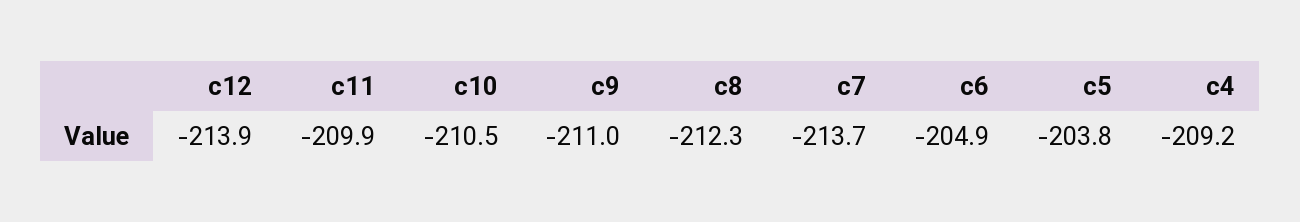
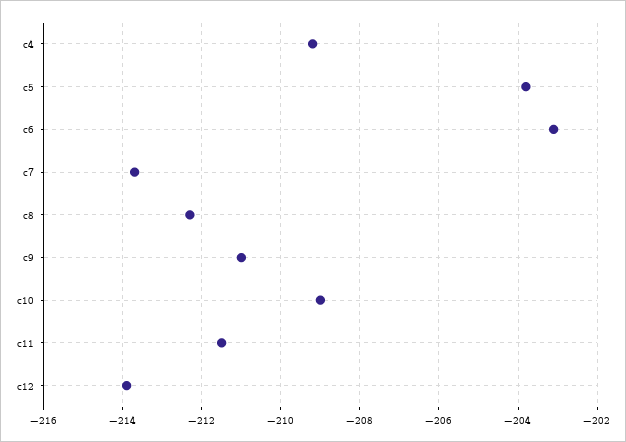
  {
    "c12": -213.9,
-   "c11": -209.9,
+   "c11": -211.5,
-   "c10": -210.5,
+   "c10": -209,
    "c9": -211,
    "c8": -212.3,
    "c7": -213.7,
-   "c6": -204.9,
+   "c6": -203,
    "c5": -203.8,
    "c4": -209.2
  }

